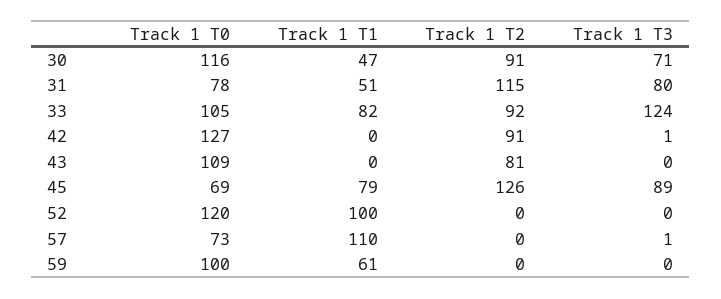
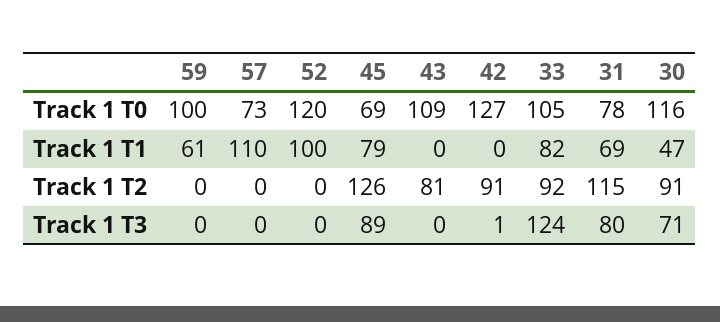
  {
    "Track 1 T0": {
      "30": 116,
      "31": 78,
      "33": 105,
      "42": 127,
      "43": 109,
      "45": 69,
      "52": 120,
      "57": 73,
      "59": 100
    },
    "Track 1 T1": {
      "30": 47,
-     "31": 51,
+     "31": 69,
      "33": 82,
      "42": 0,
      "43": 0,
      "45": 79,
      "52": 100,
      "57": 110,
      "59": 61
    },
    "Track 1 T2": {
      "30": 91,
      "31": 115,
      "33": 92,
      "42": 91,
      "43": 81,
      "45": 126,
      "52": 0,
      "57": 0,
      "59": 0
    },
    "Track 1 T3": {
      "30": 71,
      "31": 80,
      "33": 124,
      "42": 1,
      "43": 0,
      "45": 89,
      "52": 0,
-     "57": 1,
+     "57": 0,
      "59": 0
    }
  }

